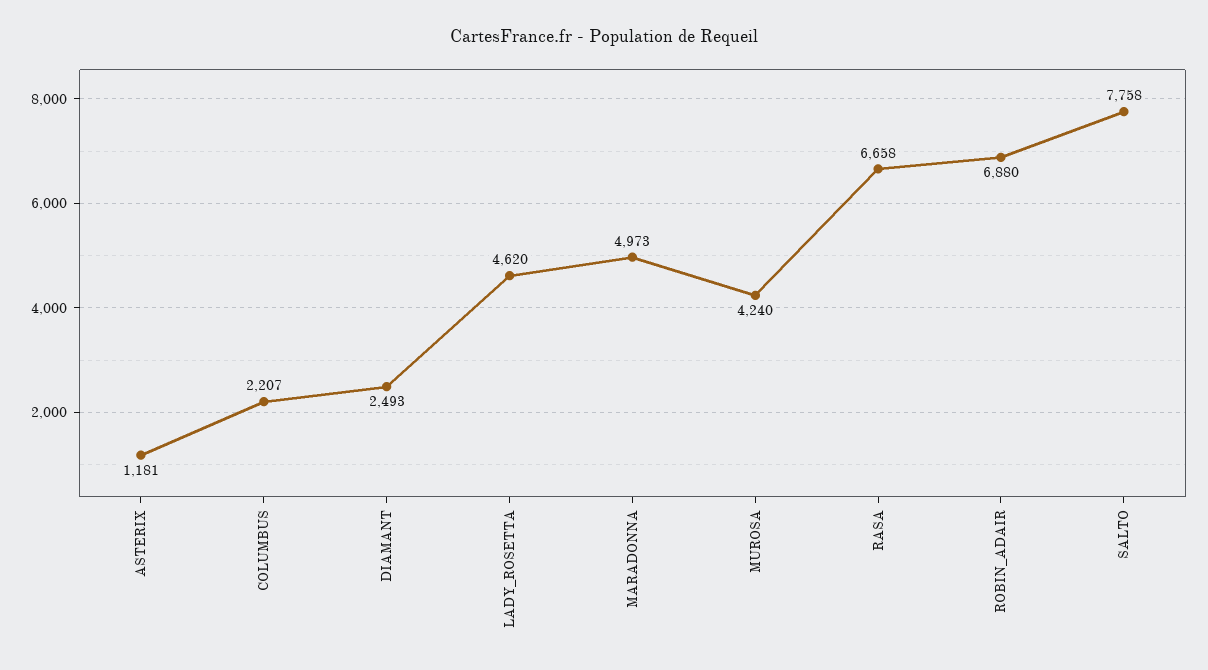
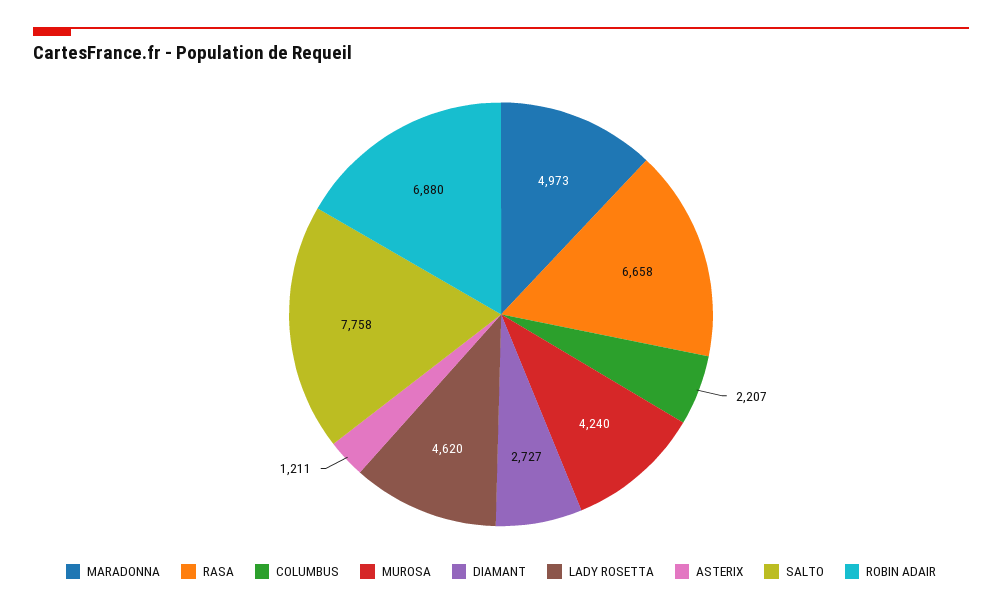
  {
-   "ASTERIX": 1181,
+   "ASTERIX": 1211,
    "COLUMBUS": 2207,
-   "DIAMANT": 2493,
+   "DIAMANT": 2727,
    "LADY_ROSETTA": 4620,
    "MARADONNA": 4973,
    "MUROSA": 4240,
    "RASA": 6658,
    "ROBIN_ADAIR": 6880,
    "SALTO": 7758
  }

